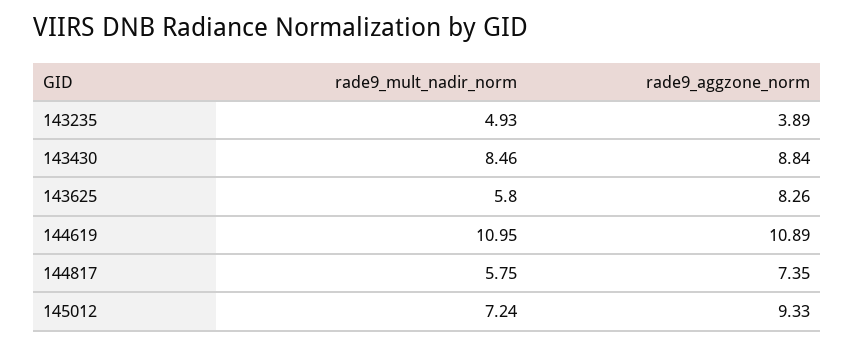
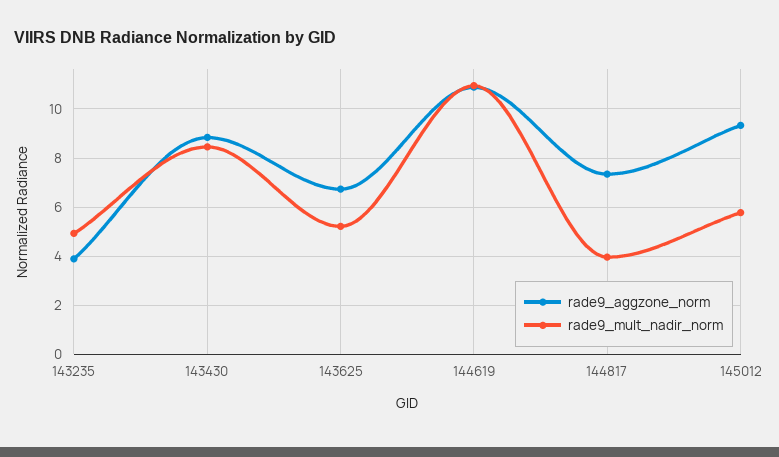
  {
    "rade9_mult_nadir_norm": {
      "143235": 4.93,
      "143430": 8.46,
-     "143625": 5.8,
+     "143625": 5.25,
      "144619": 10.95,
-     "144817": 5.75,
+     "144817": 4,
-     "145012": 7.24
+     "145012": 5.75
    },
    "rade9_aggzone_norm": {
      "143235": 3.89,
      "143430": 8.84,
-     "143625": 8.26,
+     "143625": 6.75,
      "144619": 10.89,
      "144817": 7.35,
      "145012": 9.33
    }
  }

